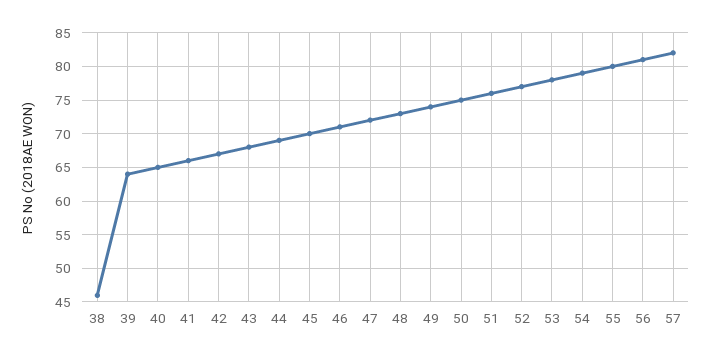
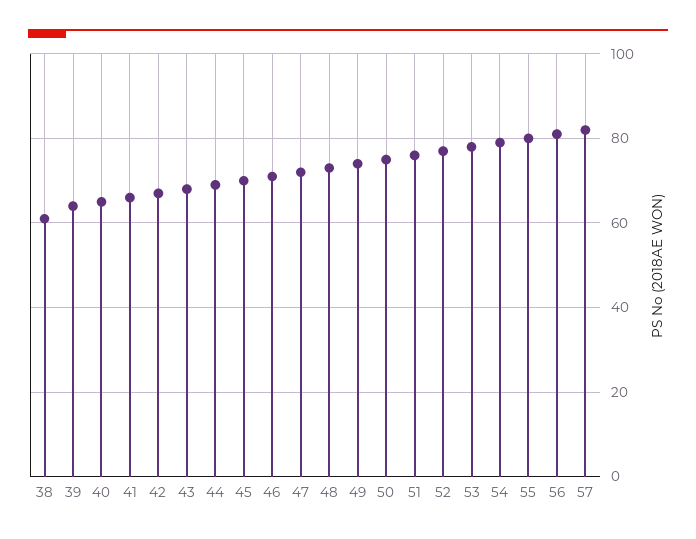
  {
-   "38": 46,
+   "38": 60,
    "39": 64,
    "40": 65,
    "41": 66,
    "42": 67,
    "43": 68,
    "44": 69,
    "45": 70,
    "46": 71,
    "47": 72,
    "48": 73,
    "49": 74,
    "50": 75,
    "51": 76,
    "52": 77,
    "53": 78,
    "54": 79,
    "55": 80,
    "56": 81,
    "57": 82
  }

